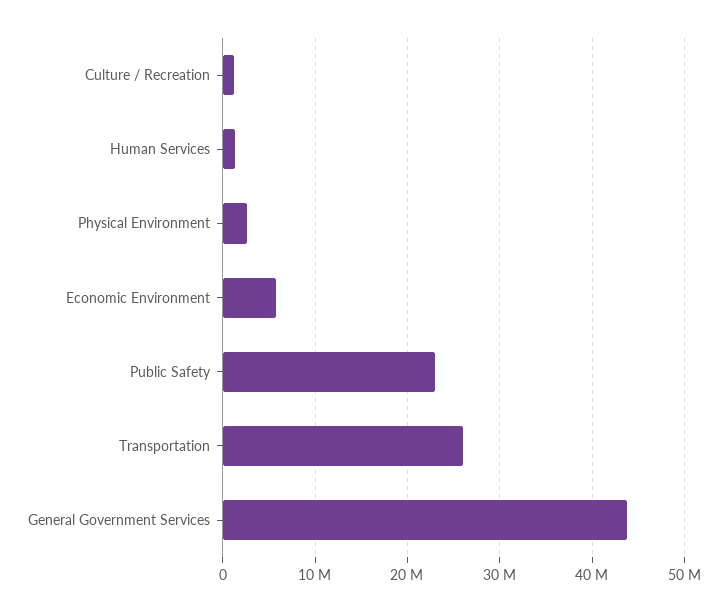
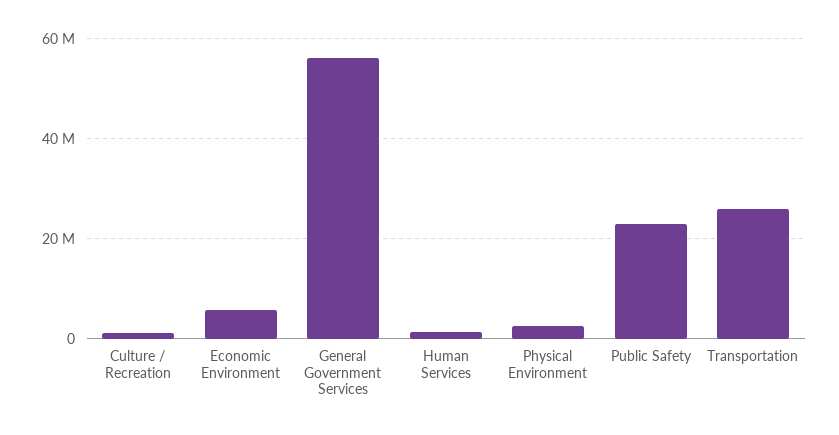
  {
    "Culture / Recreation": 1000000,
    "Human Services": 1000000,
    "Physical Environment": 3000000,
    "Economic Environment": 6000000,
    "Public Safety": 23000000,
    "Transportation": 26000000,
-   "General Government Services": 44000000
+   "General Government Services": 56000000
  }

